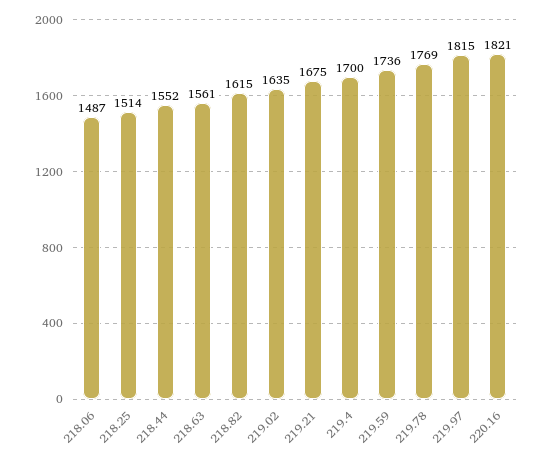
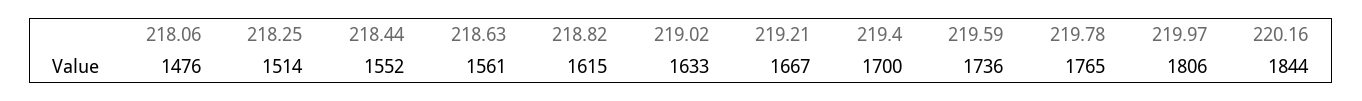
  {
-   "218.06": 1487,
+   "218.06": 1476,
    "218.25": 1514,
    "218.44": 1552,
    "218.63": 1561,
    "218.82": 1615,
-   "219.02": 1635,
+   "219.02": 1633,
-   "219.21": 1675,
+   "219.21": 1667,
    "219.4": 1700,
    "219.59": 1736,
-   "219.78": 1769,
+   "219.78": 1765,
-   "219.97": 1815,
+   "219.97": 1806,
-   "220.16": 1821
+   "220.16": 1844
  }

